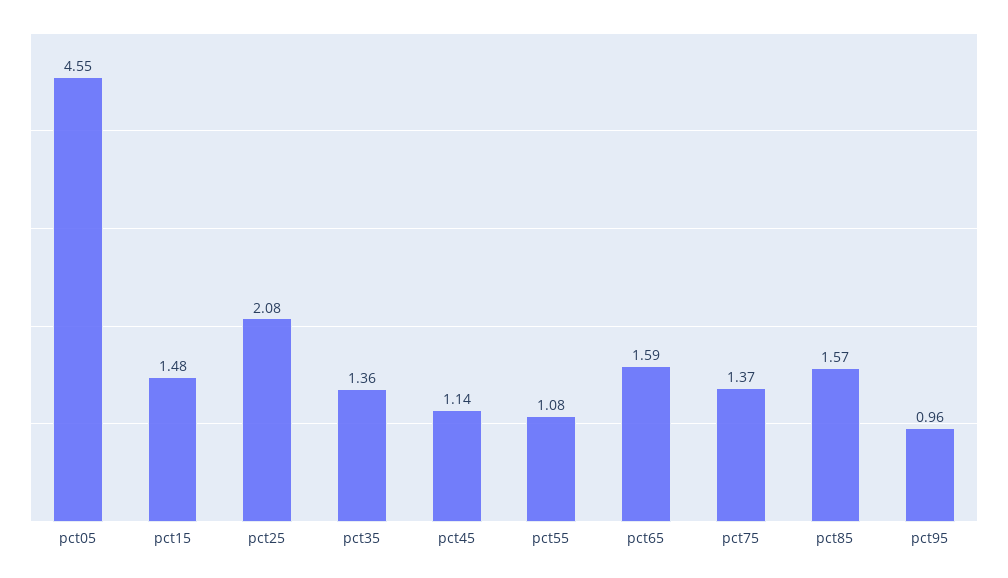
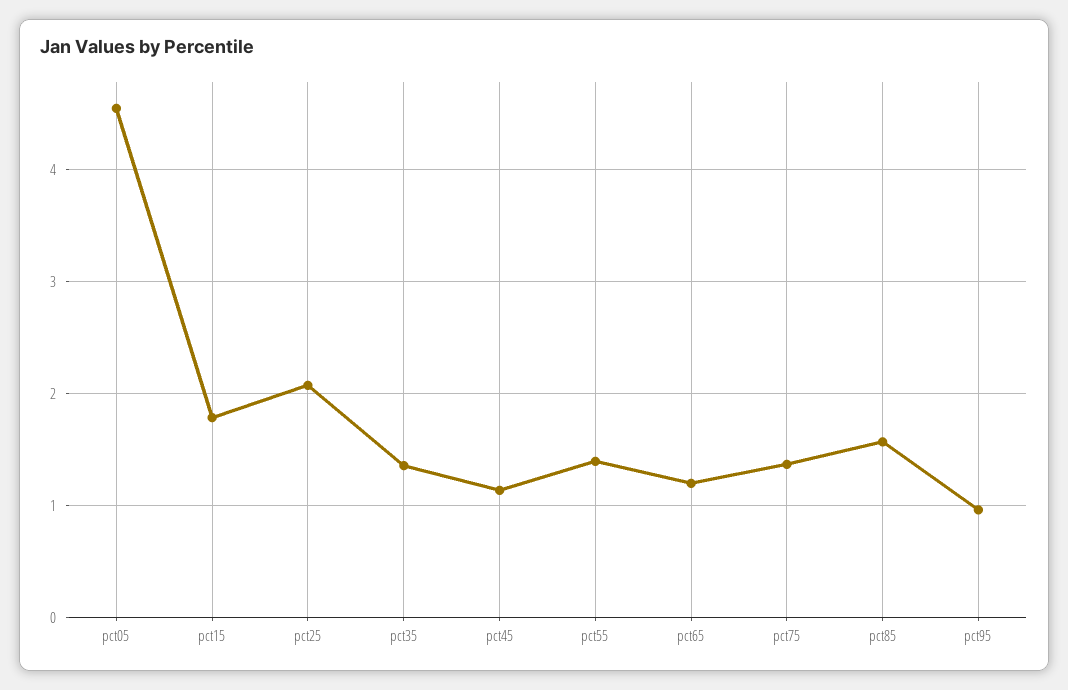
  {
    "pct05": 4.55,
-   "pct15": 1.48,
+   "pct15": 1.8,
    "pct25": 2.08,
    "pct35": 1.36,
    "pct45": 1.14,
-   "pct55": 1.08,
+   "pct55": 1.4,
-   "pct65": 1.59,
+   "pct65": 1.2,
    "pct75": 1.37,
    "pct85": 1.57,
    "pct95": 0.96
  }

